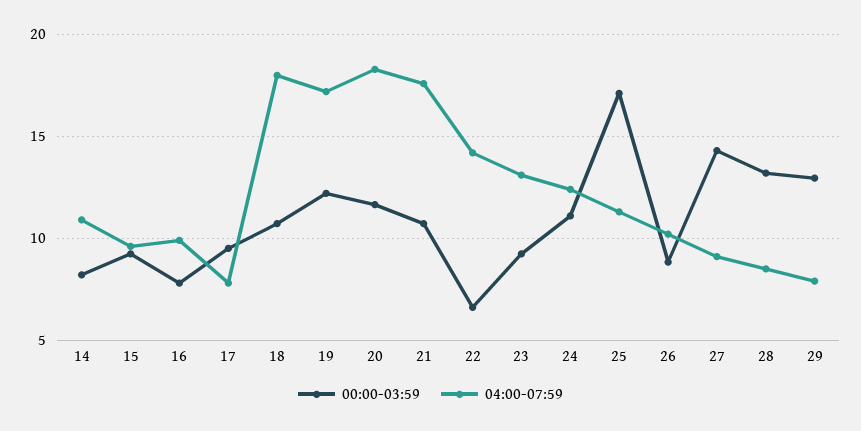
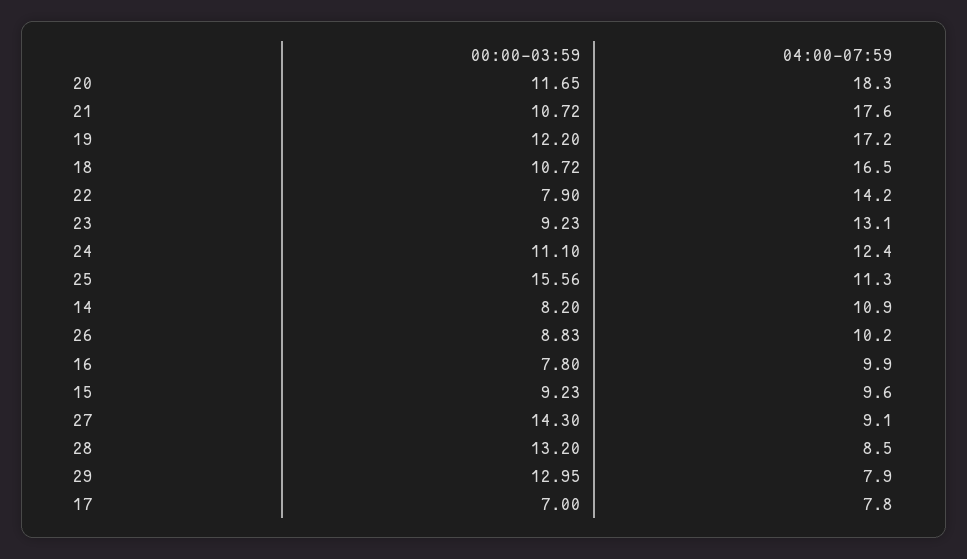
  {
    "00:00-03:59": {
      "14": 8.2,
      "15": 9.23,
      "16": 7.8,
-     "17": 9.5,
+     "17": 7,
      "18": 10.72,
      "19": 12.2,
      "20": 11.65,
      "21": 10.72,
-     "22": 6.5,
+     "22": 7.9,
      "23": 9.23,
      "24": 11.1,
-     "25": 17,
+     "25": 15.56,
      "26": 8.83,
      "27": 14.3,
      "28": 13.2,
      "29": 12.95
    },
    "04:00-07:59": {
      "14": 10.9,
      "15": 9.6,
      "16": 9.9,
      "17": 7.8,
-     "18": 18,
+     "18": 16.5,
      "19": 17.2,
      "20": 18.3,
      "21": 17.6,
      "22": 14.2,
      "23": 13.1,
      "24": 12.4,
      "25": 11.3,
      "26": 10.2,
      "27": 9.1,
      "28": 8.5,
      "29": 7.9
    }
  }

